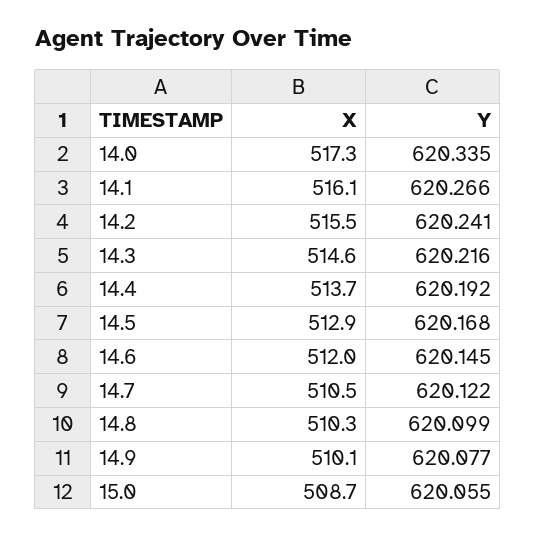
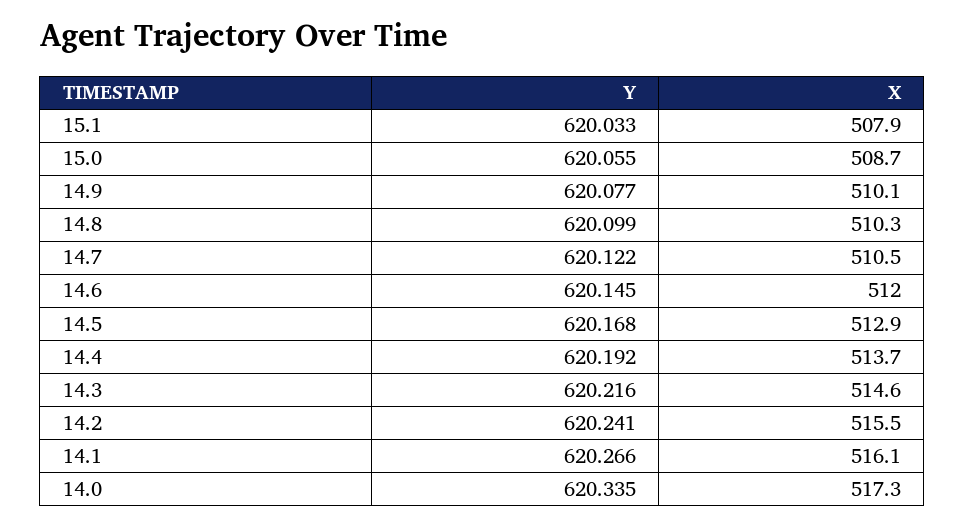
  {
    "X": {
      "14.0": 517.3,
      "14.1": 516.1,
      "14.2": 515.5,
      "14.3": 514.6,
      "14.4": 513.7,
      "14.5": 512.9,
      "14.6": 512,
      "14.7": 510.5,
      "14.8": 510.3,
      "14.9": 510.1,
-     "15.0": 508.7
+     "15.0": 508.7,
+     "15.1": 507.9
    },
    "Y": {
      "14.0": 620.335,
      "14.1": 620.266,
      "14.2": 620.241,
      "14.3": 620.216,
      "14.4": 620.192,
      "14.5": 620.168,
      "14.6": 620.145,
      "14.7": 620.122,
      "14.8": 620.099,
      "14.9": 620.077,
-     "15.0": 620.055
+     "15.0": 620.055,
+     "15.1": 620.033
    }
  }

